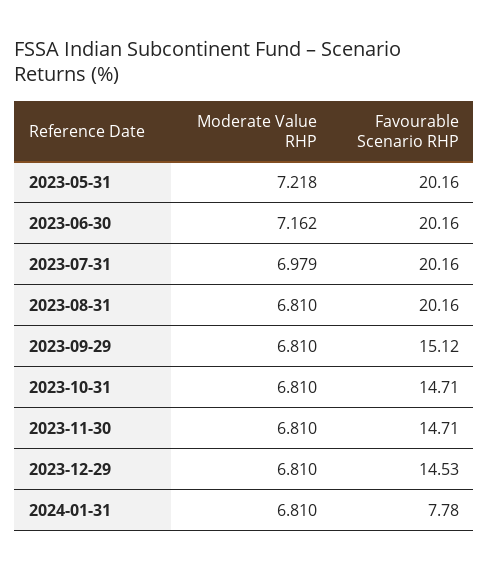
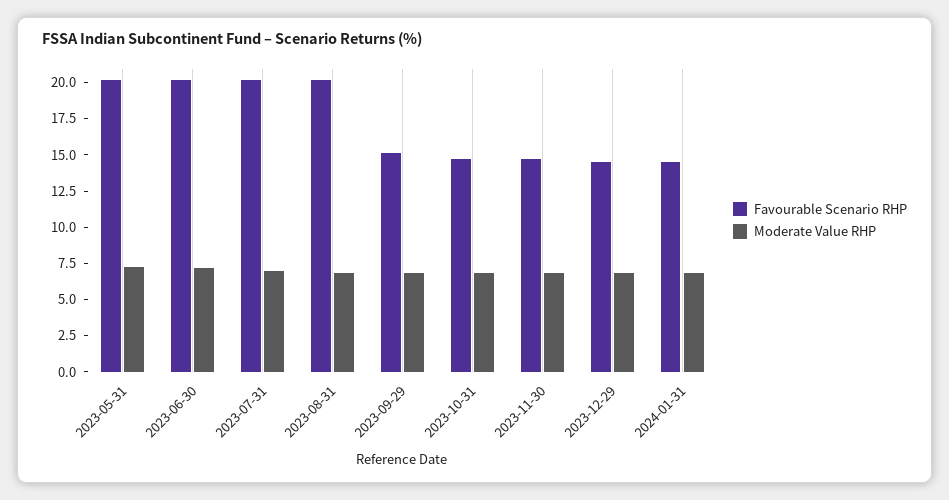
  {
    "Moderate Value RHP": {
      "2023-05-31": 7.218,
      "2023-06-30": 7.162,
      "2023-07-31": 6.979,
      "2023-08-31": 6.81,
      "2023-09-29": 6.81,
      "2023-10-31": 6.81,
      "2023-11-30": 6.81,
      "2023-12-29": 6.81,
      "2024-01-31": 6.81
    },
    "Favourable Scenario RHP": {
      "2023-05-31": 20.16,
      "2023-06-30": 20.16,
      "2023-07-31": 20.16,
      "2023-08-31": 20.16,
      "2023-09-29": 15.12,
      "2023-10-31": 14.71,
      "2023-11-30": 14.71,
      "2023-12-29": 14.53,
-     "2024-01-31": 7.78
+     "2024-01-31": 15
    }
  }

